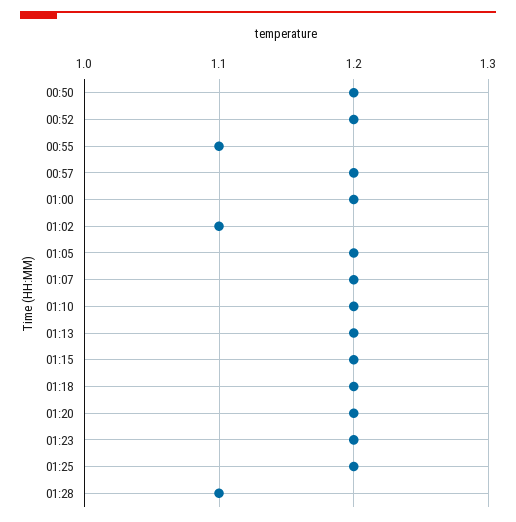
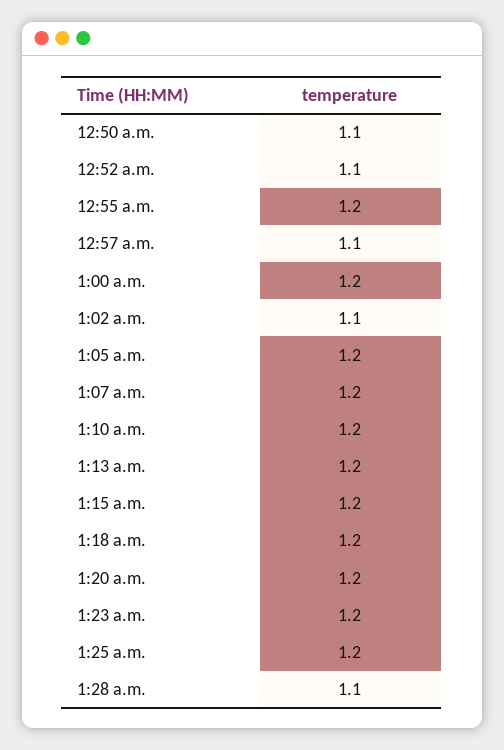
  {
-   "00:50": 1.2,
+   "00:50": 1.1,
-   "00:52": 1.2,
+   "00:52": 1.1,
-   "00:55": 1.1,
+   "00:55": 1.2,
-   "00:57": 1.2,
+   "00:57": 1.1,
    "01:00": 1.2,
    "01:02": 1.1,
    "01:05": 1.2,
    "01:07": 1.2,
    "01:10": 1.2,
    "01:13": 1.2,
    "01:15": 1.2,
    "01:18": 1.2,
    "01:20": 1.2,
    "01:23": 1.2,
    "01:25": 1.2,
    "01:28": 1.1
  }

